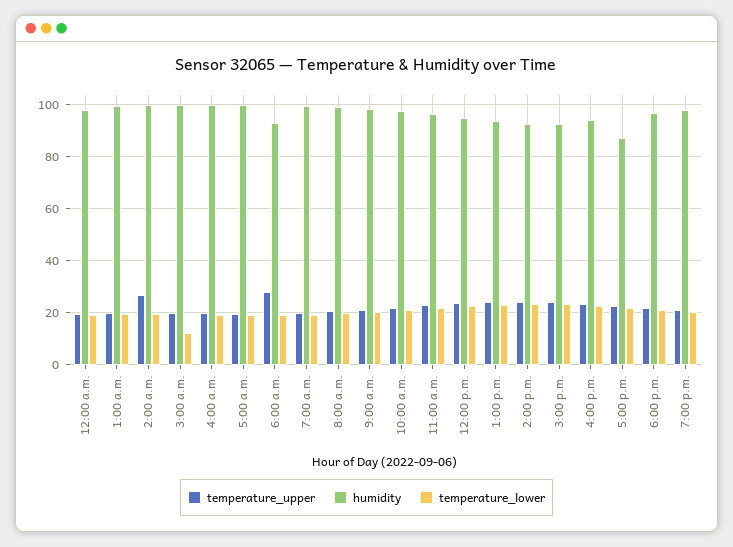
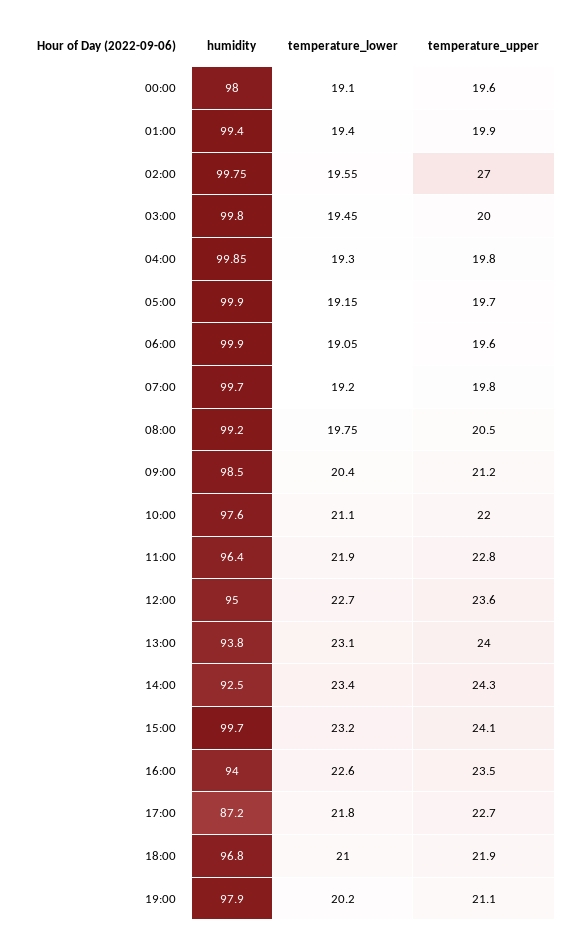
  {
    "temperature_upper": {
      "12:00 a.m.": 19.6,
      "1:00 a.m.": 19.9,
      "2:00 a.m.": 27,
      "3:00 a.m.": 20,
      "4:00 a.m.": 19.8,
      "5:00 a.m.": 19.7,
-     "6:00 a.m.": 27.5,
+     "6:00 a.m.": 19.6,
      "7:00 a.m.": 19.8,
      "8:00 a.m.": 20.5,
      "9:00 a.m.": 21.2,
      "10:00 a.m.": 22,
      "11:00 a.m.": 22.8,
      "12:00 p.m.": 23.6,
      "1:00 p.m.": 24,
      "2:00 p.m.": 24.3,
      "3:00 p.m.": 24.1,
      "4:00 p.m.": 23.5,
      "5:00 p.m.": 22.7,
      "6:00 p.m.": 21.9,
      "7:00 p.m.": 21.1
    },
    "humidity": {
      "12:00 a.m.": 98,
      "1:00 a.m.": 99.4,
      "2:00 a.m.": 99.75,
      "3:00 a.m.": 99.8,
      "4:00 a.m.": 99.85,
      "5:00 a.m.": 99.9,
-     "6:00 a.m.": 92.5,
+     "6:00 a.m.": 99.9,
      "7:00 a.m.": 99.7,
      "8:00 a.m.": 99.2,
      "9:00 a.m.": 98.5,
      "10:00 a.m.": 97.6,
      "11:00 a.m.": 96.4,
      "12:00 p.m.": 95,
      "1:00 p.m.": 93.8,
      "2:00 p.m.": 92.5,
-     "3:00 p.m.": 92.5,
+     "3:00 p.m.": 99.7,
      "4:00 p.m.": 94,
      "5:00 p.m.": 87.2,
      "6:00 p.m.": 96.8,
      "7:00 p.m.": 97.9
    },
    "temperature_lower": {
      "12:00 a.m.": 19.1,
      "1:00 a.m.": 19.4,
      "2:00 a.m.": 19.55,
-     "3:00 a.m.": 12.5,
+     "3:00 a.m.": 19.45,
      "4:00 a.m.": 19.3,
      "5:00 a.m.": 19.15,
      "6:00 a.m.": 19.05,
      "7:00 a.m.": 19.2,
      "8:00 a.m.": 19.75,
      "9:00 a.m.": 20.4,
      "10:00 a.m.": 21.1,
      "11:00 a.m.": 21.9,
      "12:00 p.m.": 22.7,
      "1:00 p.m.": 23.1,
      "2:00 p.m.": 23.4,
      "3:00 p.m.": 23.2,
      "4:00 p.m.": 22.6,
      "5:00 p.m.": 21.8,
      "6:00 p.m.": 21,
      "7:00 p.m.": 20.2
    }
  }

